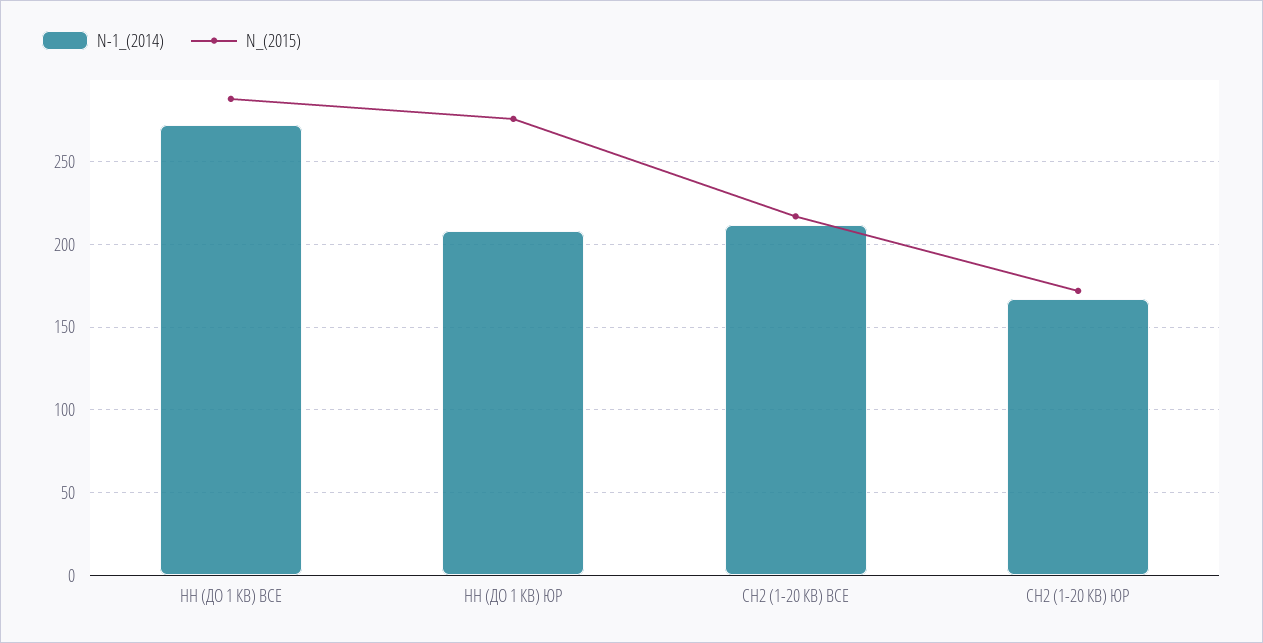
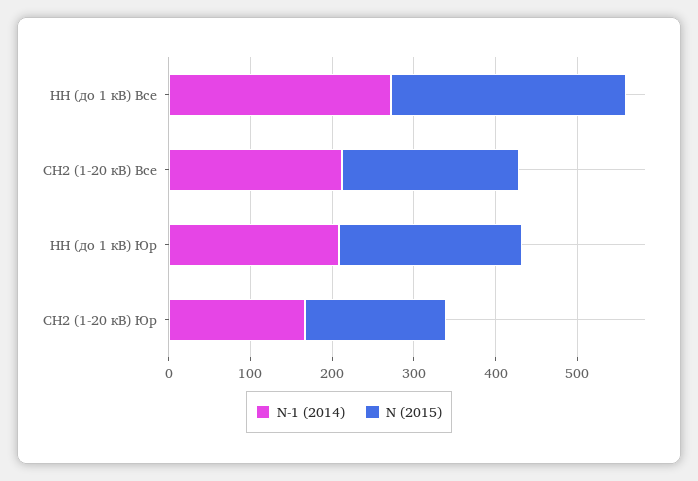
  {
    "N-1_(2014)": {
      "НН (ДО 1 КВ) ВСЕ": 270,
      "НН (ДО 1 КВ) ЮР": 210,
      "СН2 (1-20 КВ) ВСЕ": 210,
      "СН2 (1-20 КВ) ЮР": 165
    },
    "N_(2015)": {
      "НН (ДО 1 КВ) ВСЕ": 290,
-     "НН (ДО 1 КВ) ЮР": 275,
+     "НН (ДО 1 КВ) ЮР": 220,
      "СН2 (1-20 КВ) ВСЕ": 215,
      "СН2 (1-20 КВ) ЮР": 170
    }
  }

